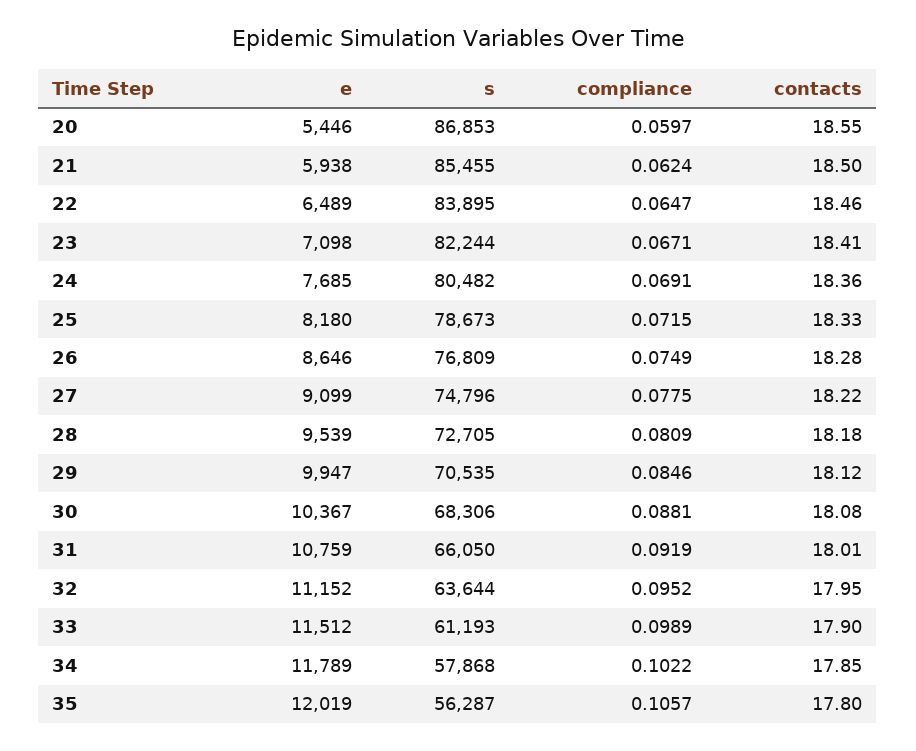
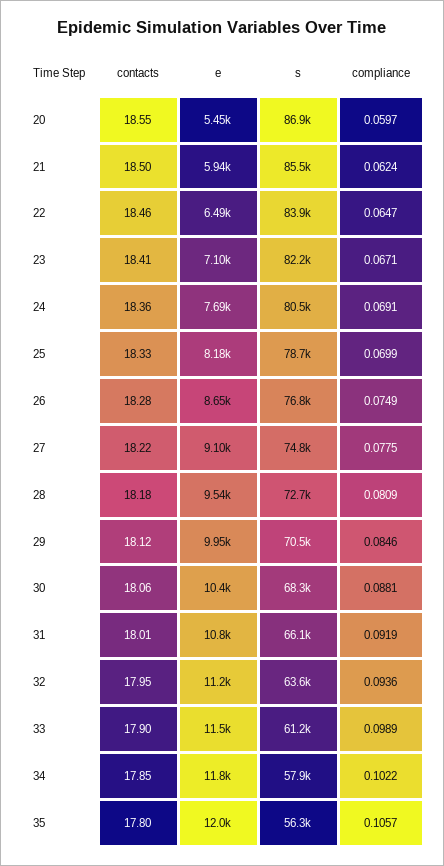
  {
    "e": {
      "20": 5446,
      "21": 5938,
      "22": 6489,
      "23": 7098,
      "24": 7685,
      "25": 8180,
      "26": 8646,
      "27": 9099,
      "28": 9539,
      "29": 9947,
      "30": 10367,
      "31": 10759,
      "32": 11152,
      "33": 11512,
      "34": 11789,
      "35": 12019
    },
    "s": {
      "20": 86853,
      "21": 85455,
      "22": 83895,
      "23": 82244,
      "24": 80482,
      "25": 78673,
      "26": 76809,
      "27": 74796,
      "28": 72705,
      "29": 70535,
      "30": 68306,
      "31": 66050,
      "32": 63644,
      "33": 61193,
      "34": 57868,
      "35": 56287
    },
    "compliance": {
      "20": 0.0597,
      "21": 0.0624,
      "22": 0.0647,
      "23": 0.0671,
      "24": 0.0691,
-     "25": 0.0715,
+     "25": 0.0699,
      "26": 0.0749,
      "27": 0.0775,
      "28": 0.0809,
      "29": 0.0846,
      "30": 0.0881,
      "31": 0.0919,
-     "32": 0.0952,
+     "32": 0.0936,
      "33": 0.0989,
      "34": 0.1022,
      "35": 0.1057
    },
    "contacts": {
      "20": 18.55,
      "21": 18.5,
      "22": 18.46,
      "23": 18.41,
      "24": 18.36,
      "25": 18.33,
      "26": 18.28,
      "27": 18.22,
      "28": 18.18,
      "29": 18.12,
-     "30": 18.08,
+     "30": 18.06,
      "31": 18.01,
      "32": 17.95,
      "33": 17.9,
      "34": 17.85,
      "35": 17.8
    }
  }

